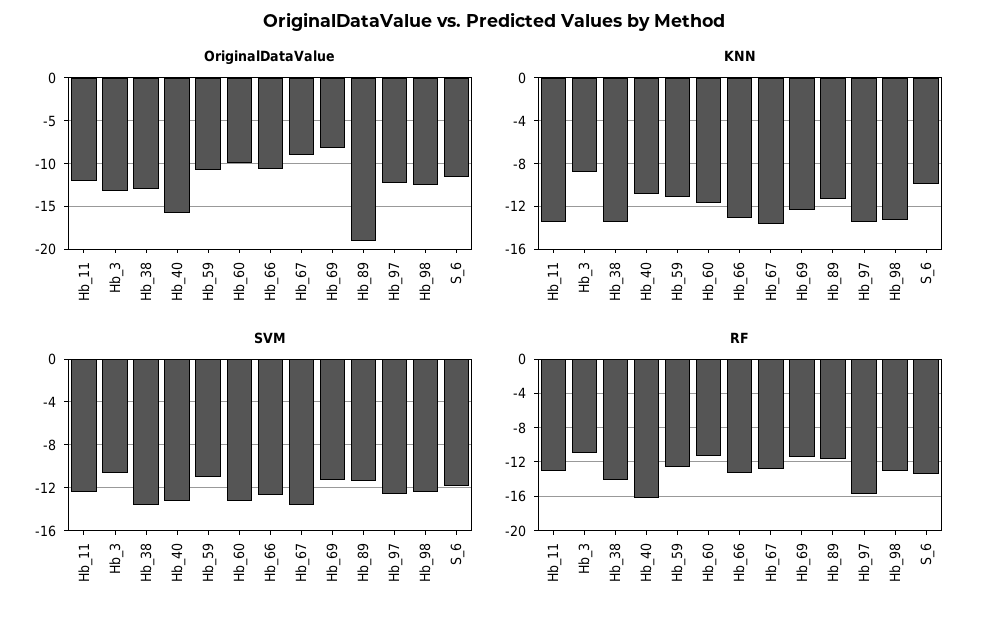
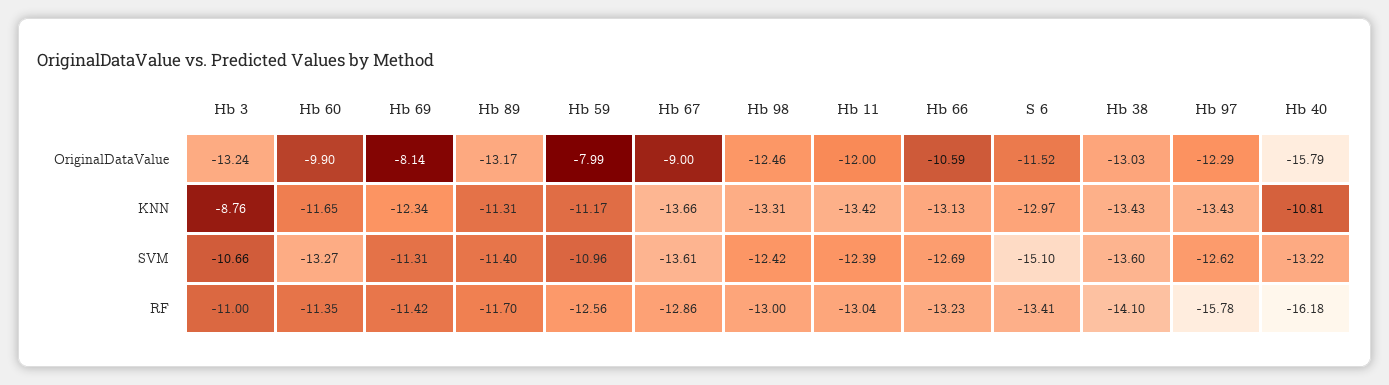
  {
    "OriginalDataValue": {
      "Hb_11": -12,
      "Hb_3": -13.24,
      "Hb_38": -13.03,
      "Hb_40": -15.79,
-     "Hb_59": -11,
+     "Hb_59": -7.99,
      "Hb_60": -9.9,
      "Hb_66": -10.59,
      "Hb_67": -9,
      "Hb_69": -8.14,
-     "Hb_89": -19,
+     "Hb_89": -13.17,
      "Hb_97": -12.29,
      "Hb_98": -12.46,
      "S_6": -11.52
    },
    "KNN": {
      "Hb_11": -13.42,
      "Hb_3": -8.76,
      "Hb_38": -13.43,
      "Hb_40": -10.81,
      "Hb_59": -11.17,
      "Hb_60": -11.65,
      "Hb_66": -13.13,
      "Hb_67": -13.66,
      "Hb_69": -12.34,
      "Hb_89": -11.31,
      "Hb_97": -13.43,
      "Hb_98": -13.31,
-     "S_6": -10
+     "S_6": -12.97
    },
    "SVM": {
      "Hb_11": -12.39,
      "Hb_3": -10.66,
      "Hb_38": -13.6,
      "Hb_40": -13.22,
      "Hb_59": -10.96,
      "Hb_60": -13.27,
      "Hb_66": -12.69,
      "Hb_67": -13.61,
      "Hb_69": -11.31,
      "Hb_89": -11.4,
      "Hb_97": -12.62,
      "Hb_98": -12.42,
-     "S_6": -12
+     "S_6": -15.1
    },
    "RF": {
      "Hb_11": -13.04,
      "Hb_3": -11,
      "Hb_38": -14.1,
      "Hb_40": -16.18,
      "Hb_59": -12.56,
      "Hb_60": -11.35,
      "Hb_66": -13.23,
      "Hb_67": -12.86,
      "Hb_69": -11.42,
      "Hb_89": -11.7,
      "Hb_97": -15.78,
      "Hb_98": -13,
      "S_6": -13.41
    }
  }

